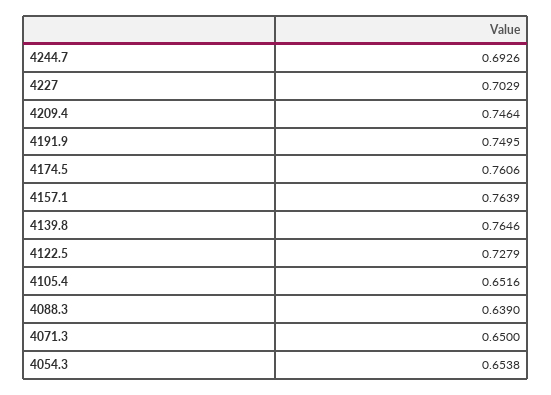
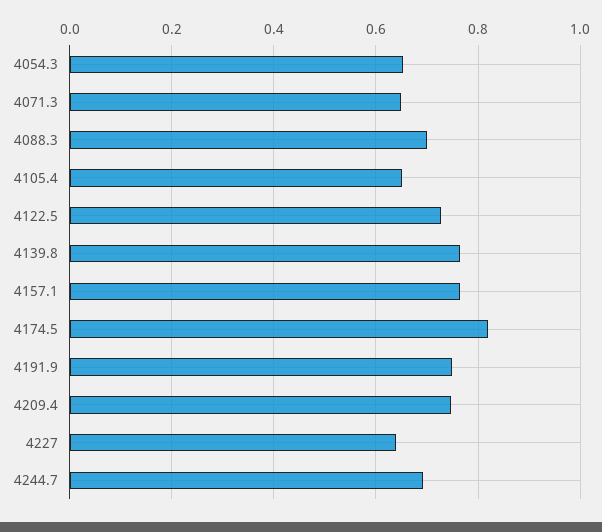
  {
    "4244.7": 0.6926,
-   "4227": 0.7029,
+   "4227": 0.64,
    "4209.4": 0.7464,
    "4191.9": 0.7495,
-   "4174.5": 0.7606,
+   "4174.5": 0.82,
    "4157.1": 0.7639,
    "4139.8": 0.7646,
    "4122.5": 0.7279,
    "4105.4": 0.6516,
-   "4088.3": 0.639,
+   "4088.3": 0.7,
    "4071.3": 0.65,
    "4054.3": 0.6538
  }

